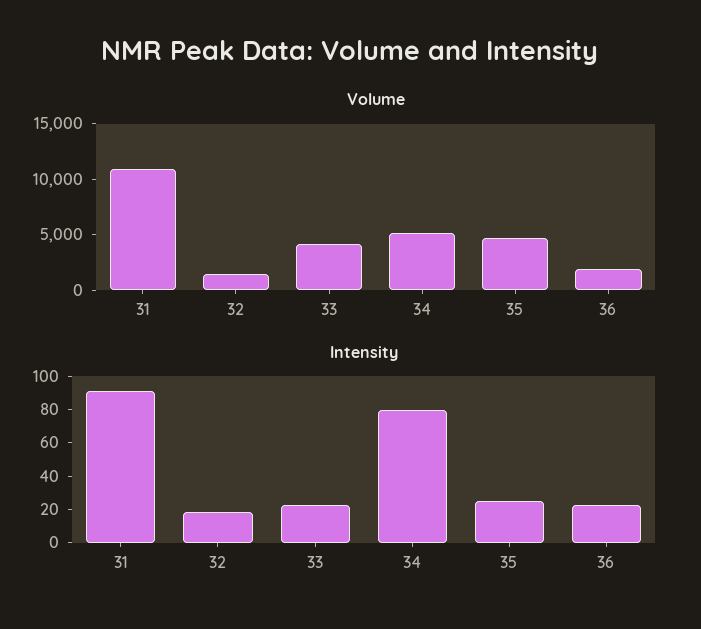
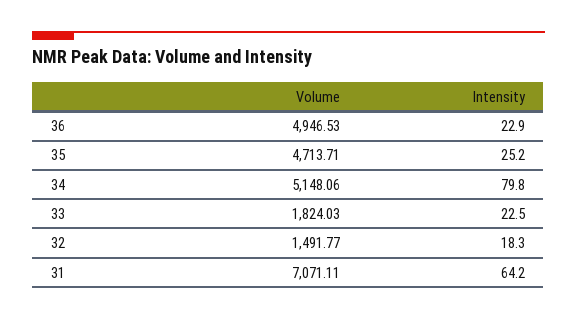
  {
    "Volume": {
-     "31": 11000,
+     "31": 7071.11,
      "32": 1491.77,
-     "33": 4000,
+     "33": 1824.03,
      "34": 5148.06,
      "35": 4713.71,
-     "36": 2000
+     "36": 4946.53
    },
    "Intensity": {
-     "31": 90,
+     "31": 64.2,
      "32": 18.3,
      "33": 22.5,
      "34": 79.8,
      "35": 25.2,
      "36": 22.9
    }
  }

